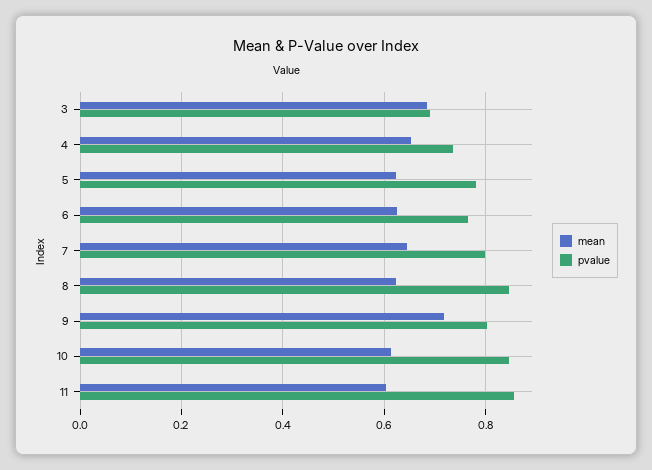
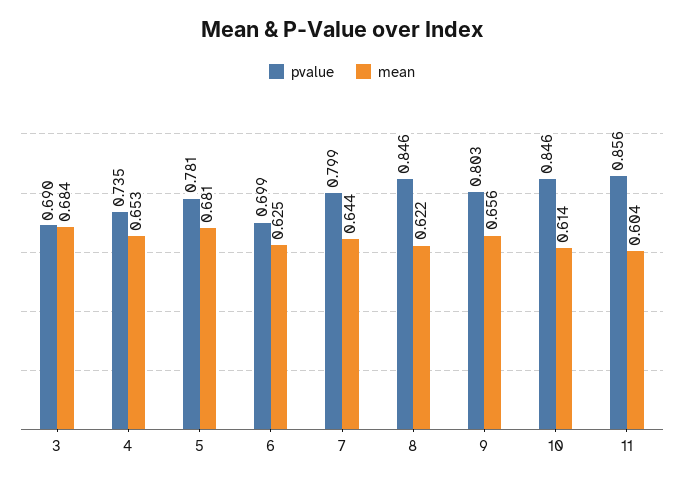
  {
    "mean": {
      "3": 0.684,
      "4": 0.653,
-     "5": 0.62,
+     "5": 0.681,
      "6": 0.625,
      "7": 0.644,
      "8": 0.622,
-     "9": 0.72,
+     "9": 0.656,
      "10": 0.614,
      "11": 0.604
    },
    "pvalue": {
      "3": 0.69,
      "4": 0.735,
      "5": 0.781,
-     "6": 0.76,
+     "6": 0.699,
      "7": 0.799,
      "8": 0.846,
      "9": 0.803,
      "10": 0.846,
      "11": 0.856
    }
  }

